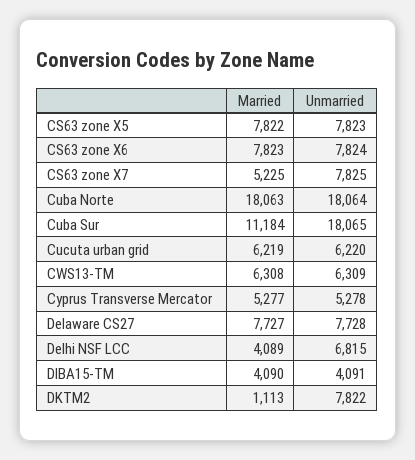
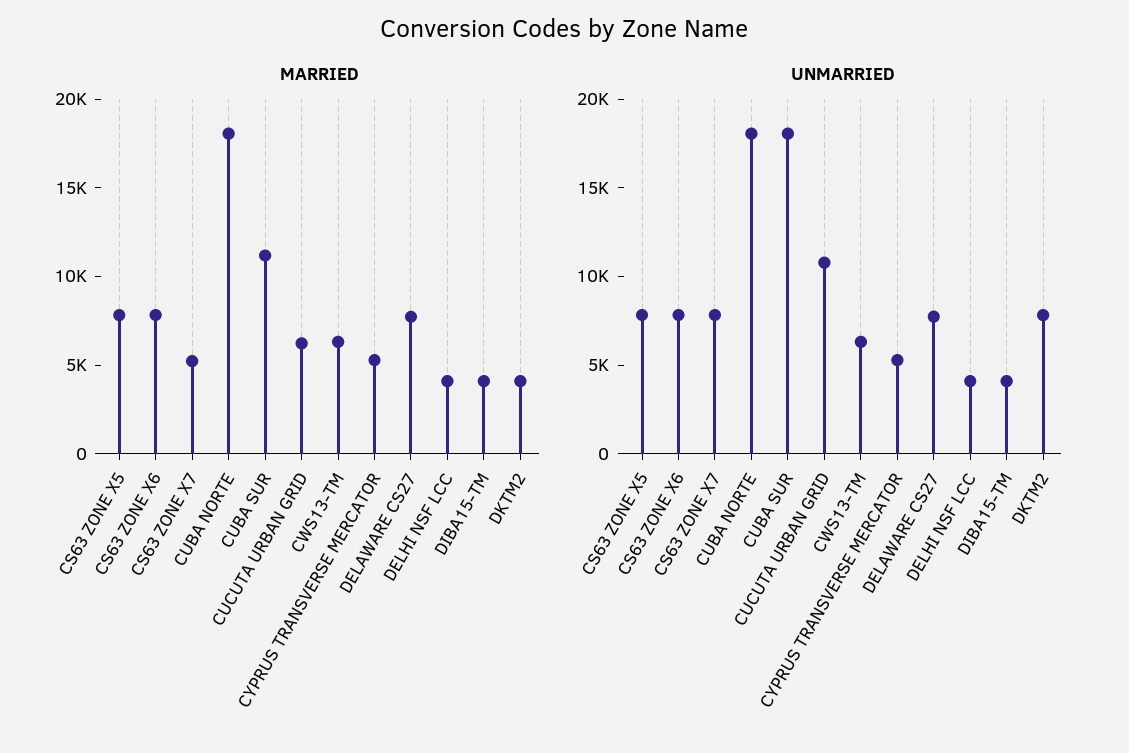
  {
    "Married": {
      "CS63 zone X5": 7822,
      "CS63 zone X6": 7823,
      "CS63 zone X7": 5225,
      "Cuba Norte": 18063,
      "Cuba Sur": 11184,
      "Cucuta urban grid": 6219,
      "CWS13-TM": 6308,
      "Cyprus Transverse Mercator": 5277,
      "Delaware CS27": 7727,
      "Delhi NSF LCC": 4089,
      "DIBA15-TM": 4090,
-     "DKTM2": 1113
+     "DKTM2": 4000
    },
    "Unmarried": {
      "CS63 zone X5": 7823,
      "CS63 zone X6": 7824,
      "CS63 zone X7": 7825,
      "Cuba Norte": 18064,
      "Cuba Sur": 18065,
-     "Cucuta urban grid": 6220,
+     "Cucuta urban grid": 11000,
      "CWS13-TM": 6309,
      "Cyprus Transverse Mercator": 5278,
      "Delaware CS27": 7728,
-     "Delhi NSF LCC": 6815,
+     "Delhi NSF LCC": 4000,
      "DIBA15-TM": 4091,
      "DKTM2": 7822
    }
  }

